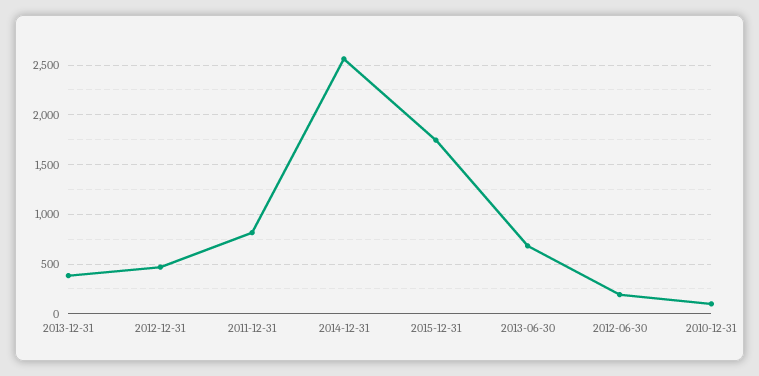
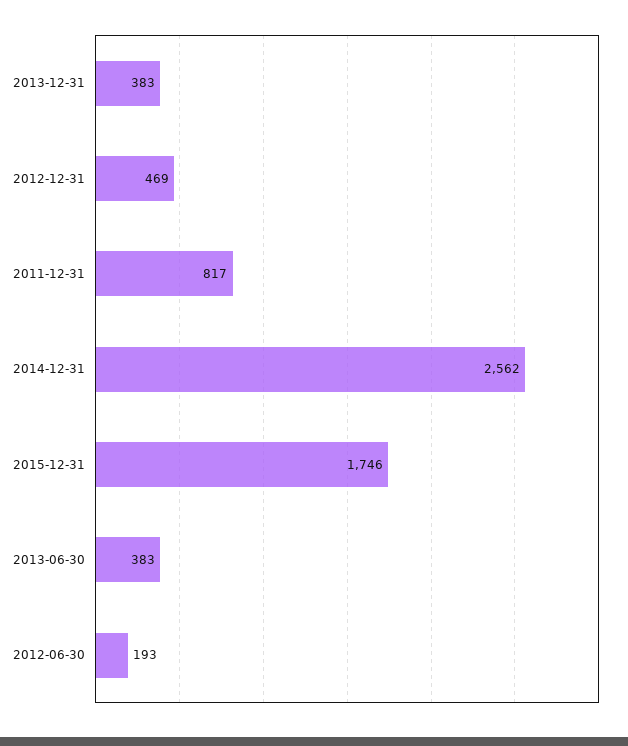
  {
    "2013-12-31": 383,
    "2012-12-31": 469,
    "2011-12-31": 817,
    "2014-12-31": 2562,
    "2015-12-31": 1746,
-   "2013-06-30": 700,
+   "2013-06-30": 383,
-   "2012-06-30": 193,
+   "2012-06-30": 193
-   "2010-12-31": 100
  }

